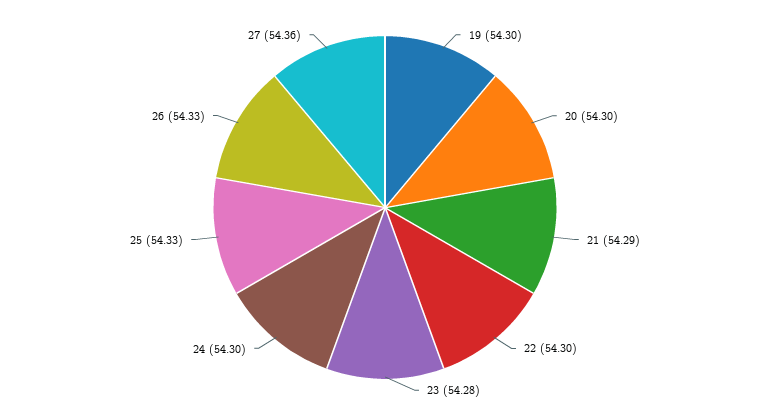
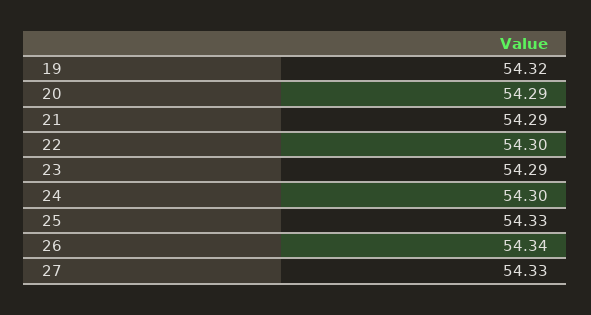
  {
-   "19": 54.3,
+   "19": 54.32,
-   "20": 54.3,
+   "20": 54.29,
    "21": 54.29,
    "22": 54.3,
-   "23": 54.28,
+   "23": 54.29,
    "24": 54.3,
    "25": 54.33,
-   "26": 54.33,
+   "26": 54.34,
-   "27": 54.36
+   "27": 54.33
  }

